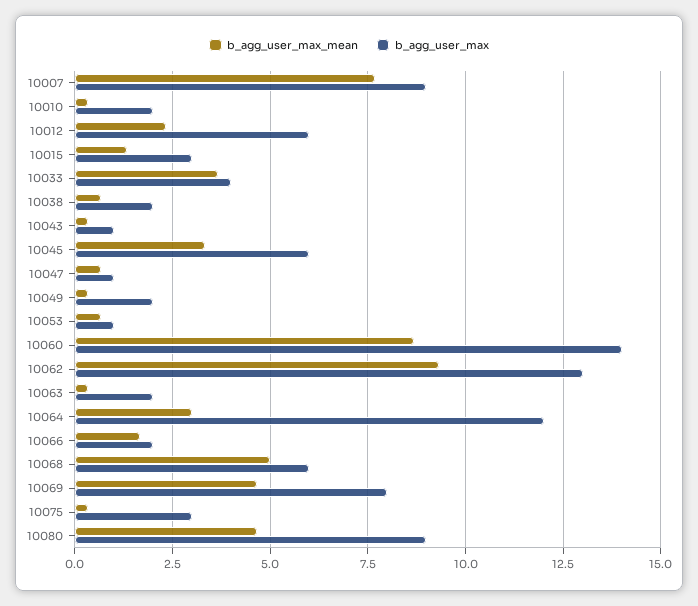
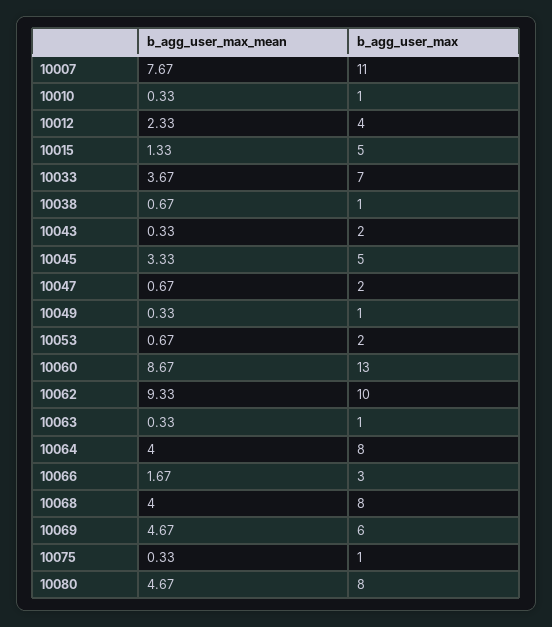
  {
    "b_agg_user_max_mean": {
      "10007": 7.67,
      "10010": 0.33,
      "10012": 2.33,
      "10015": 1.33,
      "10033": 3.67,
      "10038": 0.67,
      "10043": 0.33,
      "10045": 3.33,
      "10047": 0.67,
      "10049": 0.33,
      "10053": 0.67,
      "10060": 8.67,
      "10062": 9.33,
      "10063": 0.33,
-     "10064": 3,
+     "10064": 4,
      "10066": 1.67,
-     "10068": 5,
+     "10068": 4,
      "10069": 4.67,
      "10075": 0.33,
      "10080": 4.67
    },
    "b_agg_user_max": {
-     "10007": 9,
+     "10007": 11,
-     "10010": 2,
+     "10010": 1,
-     "10012": 6,
+     "10012": 4,
-     "10015": 3,
+     "10015": 5,
-     "10033": 4,
+     "10033": 7,
-     "10038": 2,
+     "10038": 1,
-     "10043": 1,
+     "10043": 2,
-     "10045": 6,
+     "10045": 5,
-     "10047": 1,
+     "10047": 2,
-     "10049": 2,
+     "10049": 1,
-     "10053": 1,
+     "10053": 2,
-     "10060": 14,
+     "10060": 13,
-     "10062": 13,
+     "10062": 10,
-     "10063": 2,
+     "10063": 1,
-     "10064": 12,
+     "10064": 8,
-     "10066": 2,
+     "10066": 3,
-     "10068": 6,
+     "10068": 8,
-     "10069": 8,
+     "10069": 6,
-     "10075": 3,
+     "10075": 1,
-     "10080": 9
+     "10080": 8
    }
  }

